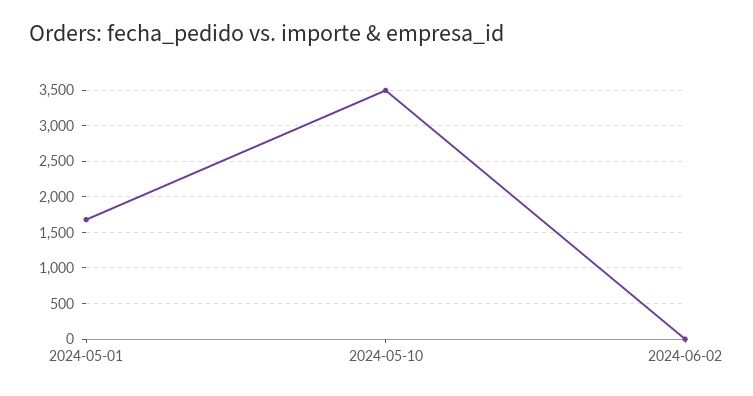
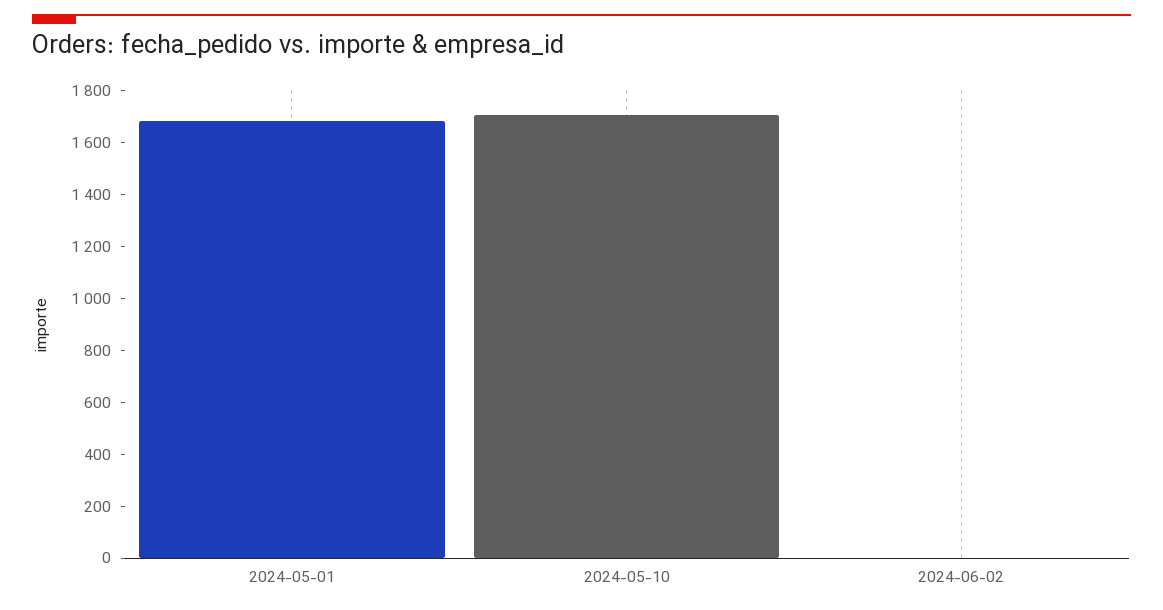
  {
    "2024-05-01": 1700,
-   "2024-05-10": 3500,
+   "2024-05-10": 1700,
    "2024-06-02": 0
  }

